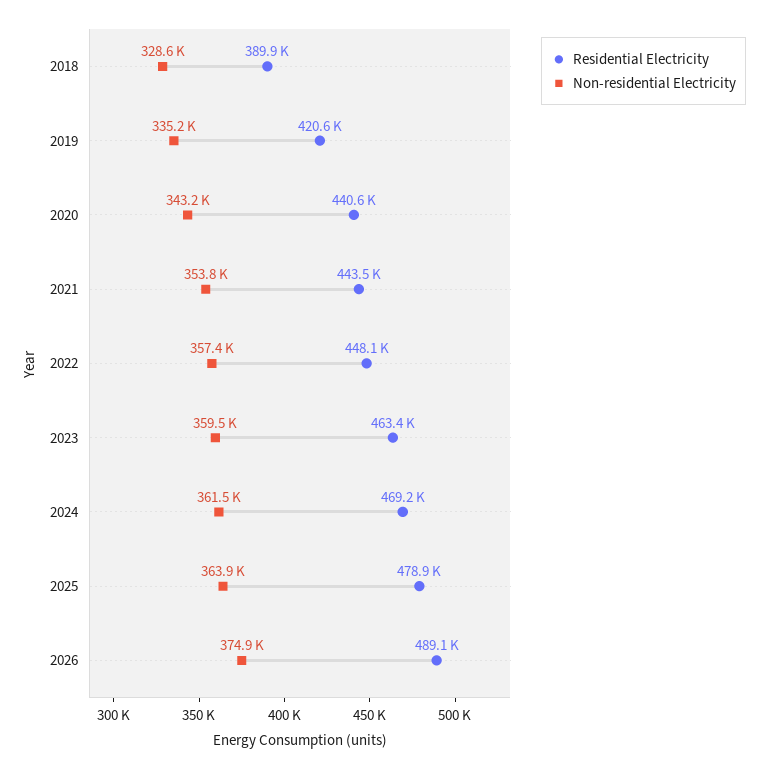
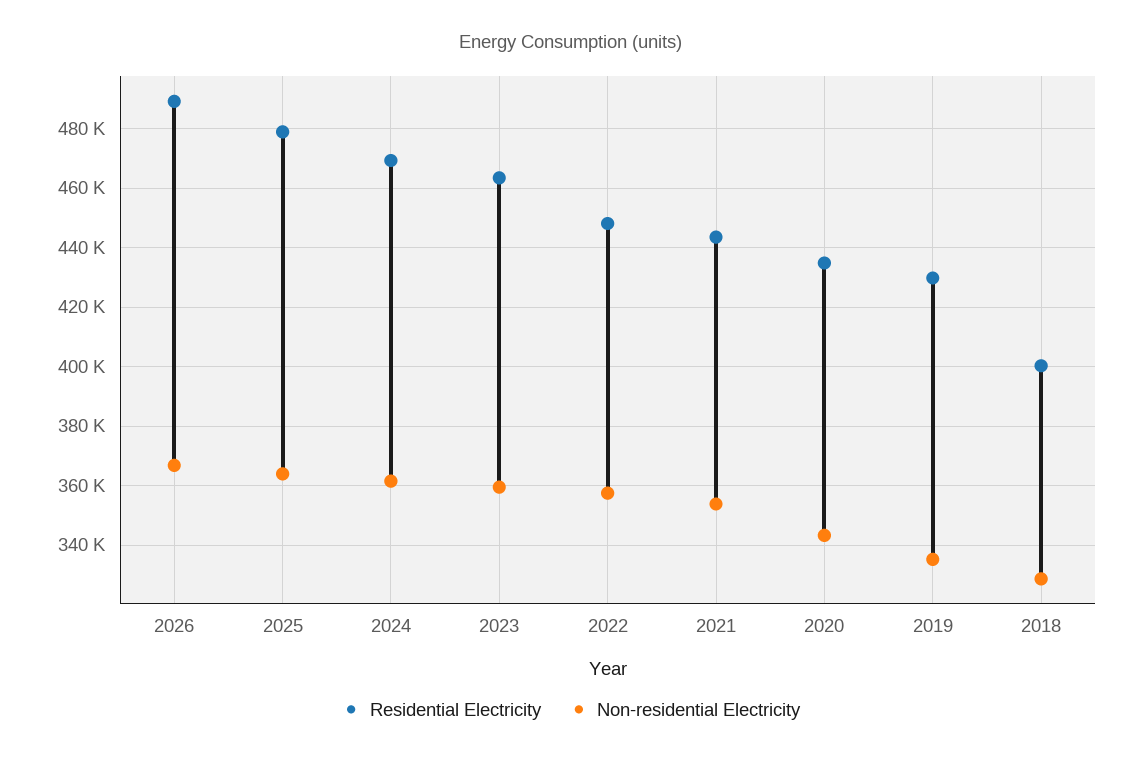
  {
    "Residential Electricity": {
-     "2018": 389900,
+     "2018": 400000,
-     "2019": 420600,
+     "2019": 430000,
-     "2020": 440600,
+     "2020": 435000,
      "2021": 443500,
      "2022": 448100,
      "2023": 463400,
      "2024": 469200,
      "2025": 478900,
      "2026": 489100
    },
    "Non-residential Electricity": {
      "2018": 328600,
      "2019": 335200,
      "2020": 343200,
      "2021": 353800,
      "2022": 357400,
      "2023": 359500,
      "2024": 361500,
      "2025": 363900,
-     "2026": 374900
+     "2026": 367500
    }
  }

